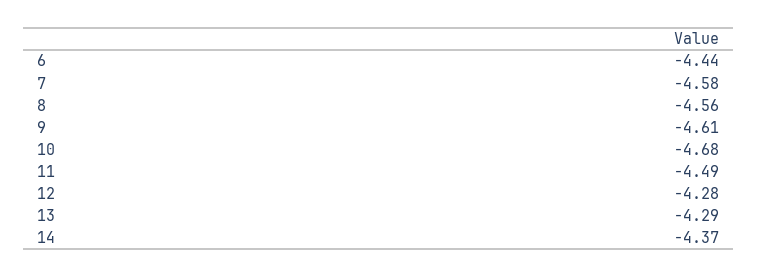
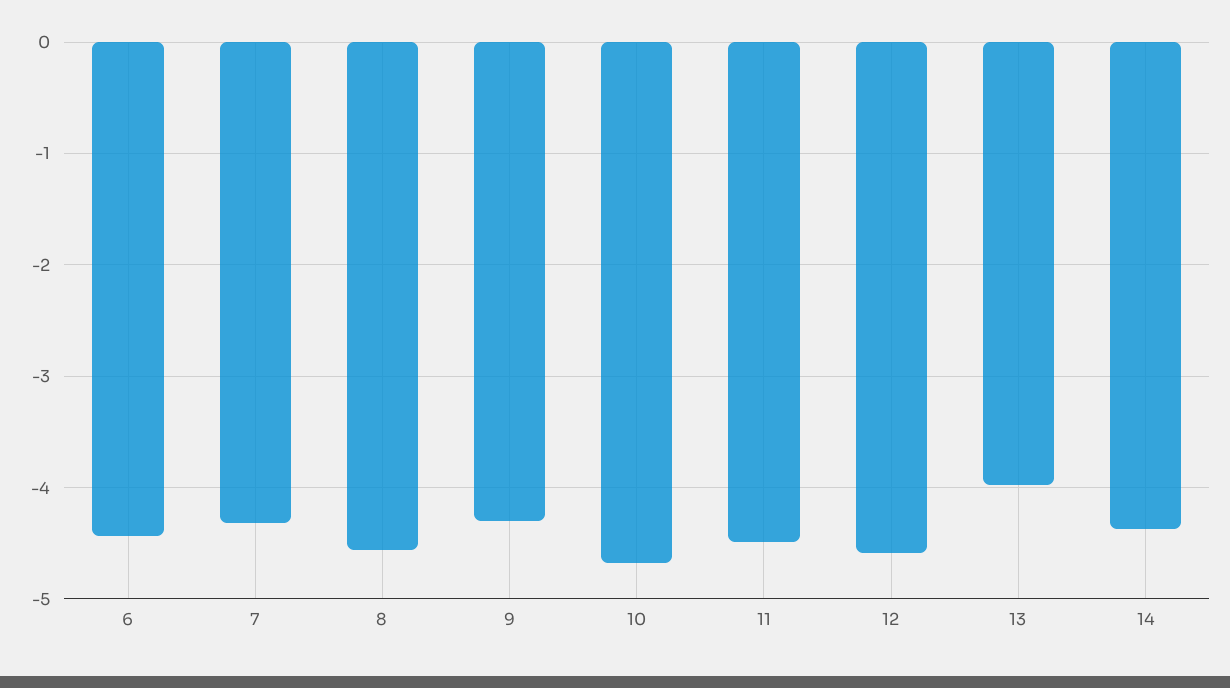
  {
    "6": -4.44,
-   "7": -4.58,
+   "7": -4.3,
    "8": -4.56,
-   "9": -4.61,
+   "9": -4.3,
    "10": -4.68,
    "11": -4.49,
-   "12": -4.28,
+   "12": -4.6,
-   "13": -4.29,
+   "13": -4,
    "14": -4.37
  }

